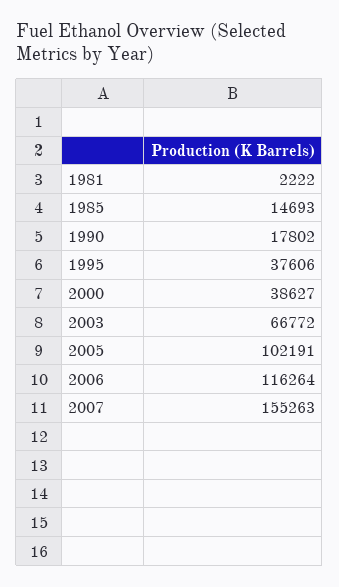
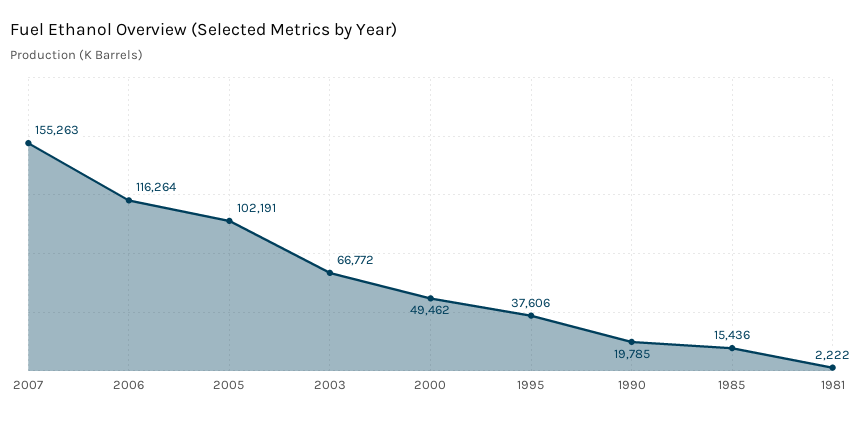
  {
    "1981": 2222,
-   "1985": 14693,
+   "1985": 15436,
-   "1990": 17802,
+   "1990": 19785,
    "1995": 37606,
-   "2000": 38627,
+   "2000": 49462,
    "2003": 66772,
    "2005": 102191,
    "2006": 116264,
    "2007": 155263
  }

